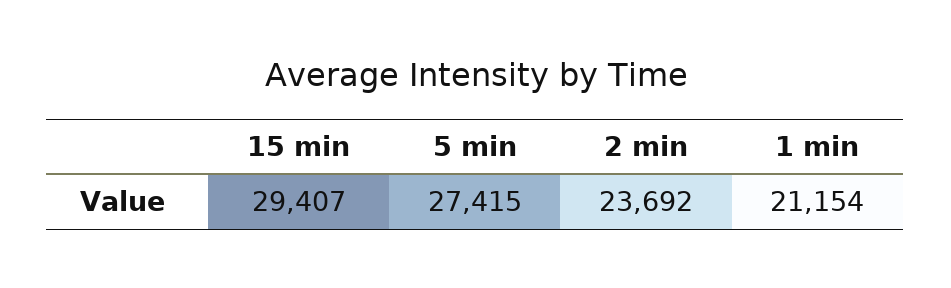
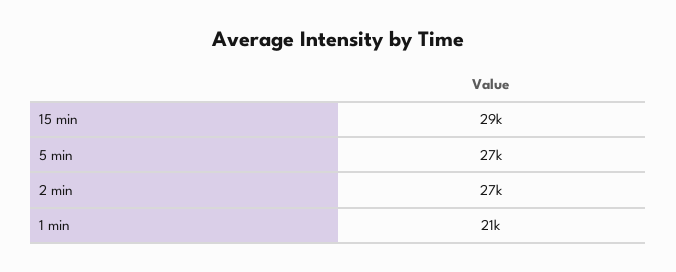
  {
    "15 min": 29407,
    "5 min": 27415,
-   "2 min": 23692,
+   "2 min": 27000,
    "1 min": 21154
  }

